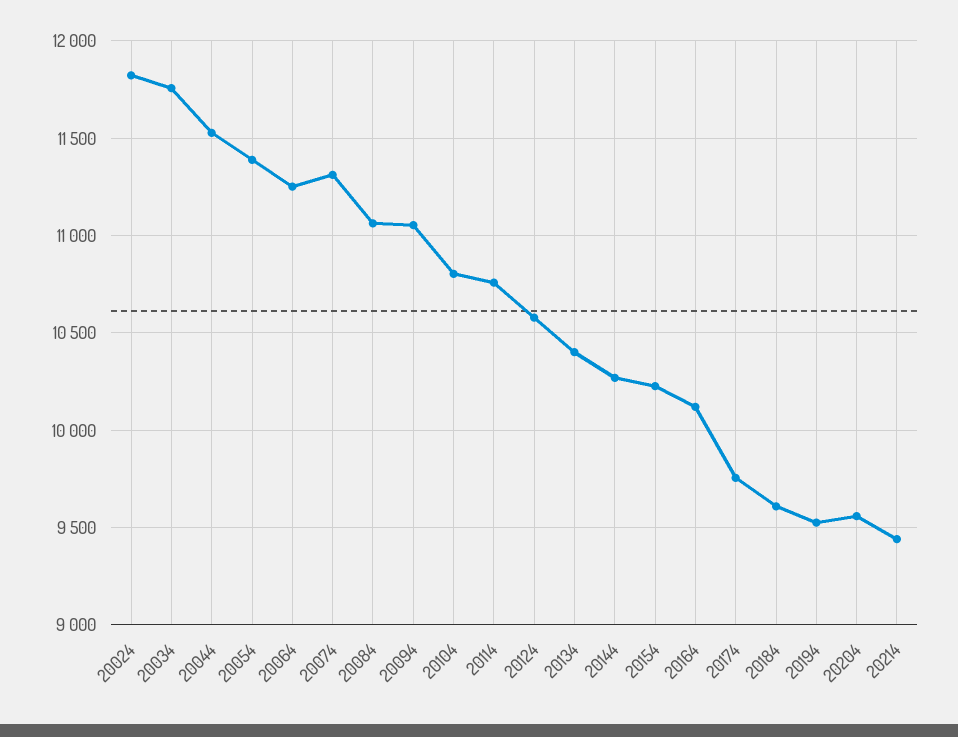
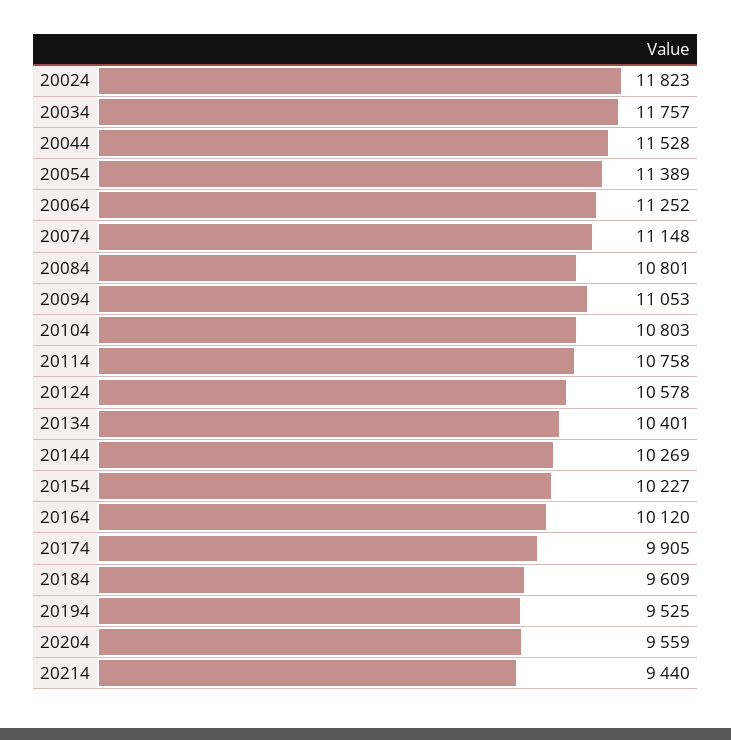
  {
    "20024": 11823,
    "20034": 11757,
    "20044": 11528,
    "20054": 11389,
    "20064": 11252,
-   "20074": 11300,
+   "20074": 11148,
-   "20084": 11050,
+   "20084": 10801,
    "20094": 11053,
    "20104": 10803,
    "20114": 10758,
    "20124": 10578,
    "20134": 10401,
    "20144": 10269,
    "20154": 10227,
    "20164": 10120,
-   "20174": 9750,
+   "20174": 9905,
    "20184": 9609,
    "20194": 9525,
    "20204": 9559,
    "20214": 9440
  }

